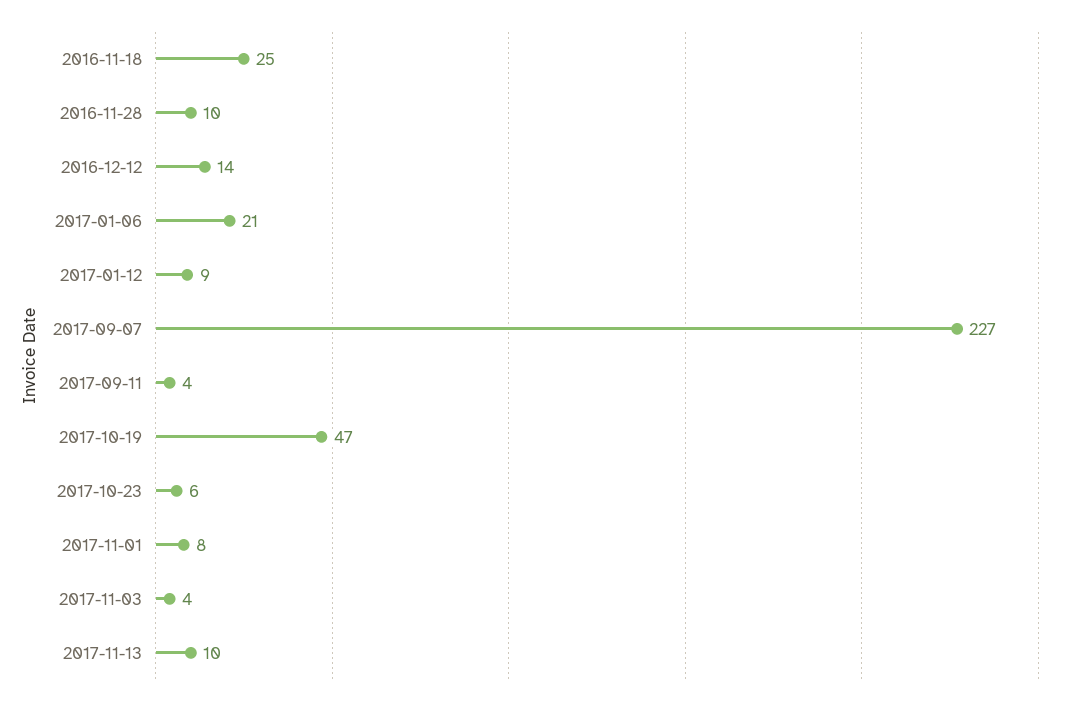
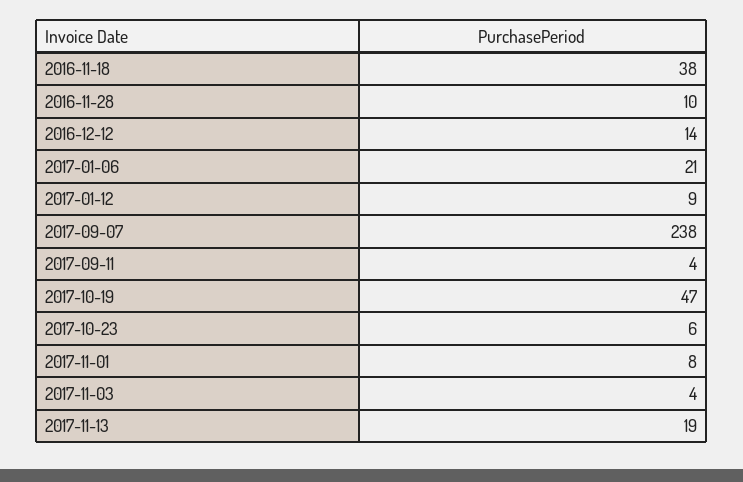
  {
-   "2016-11-18": 25,
+   "2016-11-18": 38,
    "2016-11-28": 10,
    "2016-12-12": 14,
    "2017-01-06": 21,
    "2017-01-12": 9,
-   "2017-09-07": 227,
+   "2017-09-07": 238,
    "2017-09-11": 4,
    "2017-10-19": 47,
    "2017-10-23": 6,
    "2017-11-01": 8,
    "2017-11-03": 4,
-   "2017-11-13": 10
+   "2017-11-13": 19
  }

